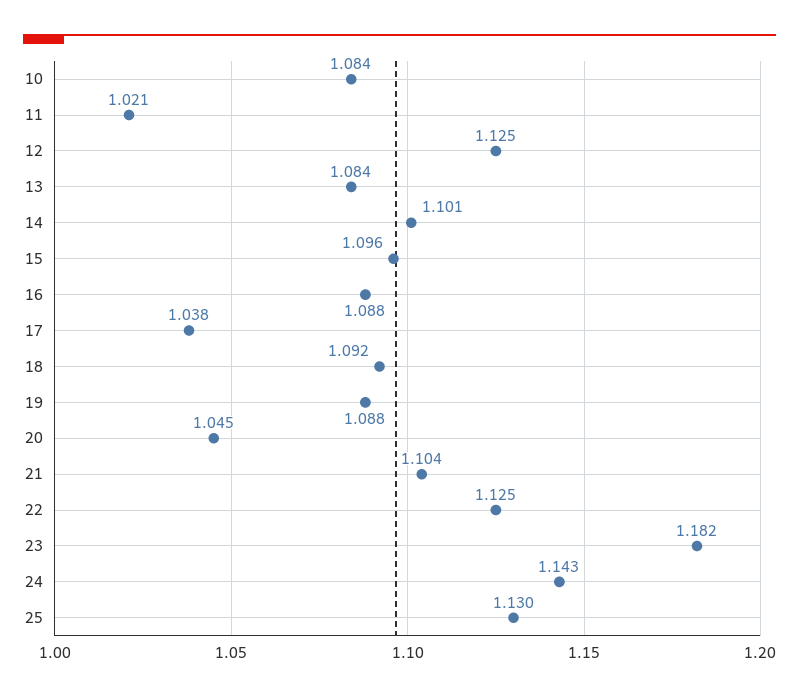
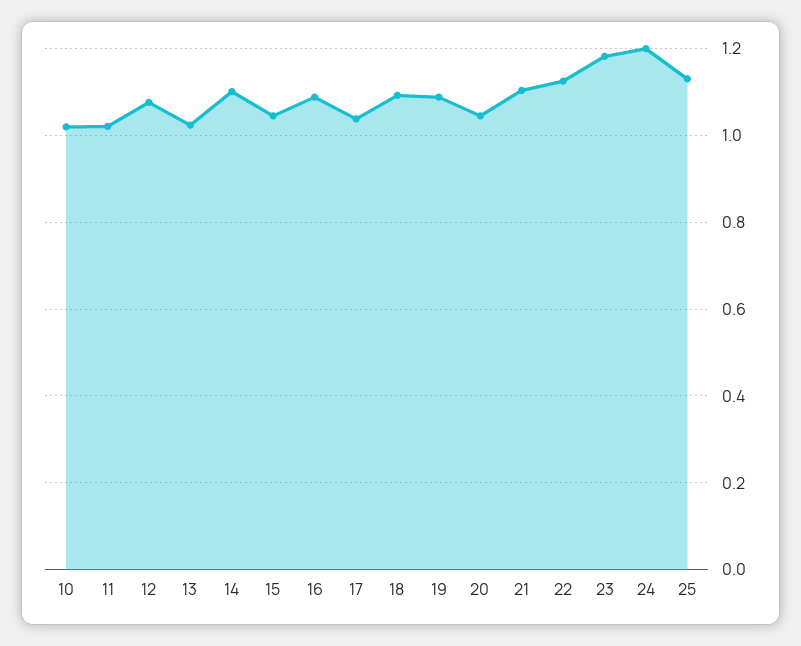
  {
-   "10": 1.084,
+   "10": 1.02,
    "11": 1.021,
-   "12": 1.125,
+   "12": 1.08,
-   "13": 1.084,
+   "13": 1.02,
    "14": 1.101,
-   "15": 1.096,
+   "15": 1.04,
    "16": 1.088,
    "17": 1.038,
    "18": 1.092,
    "19": 1.088,
    "20": 1.045,
    "21": 1.104,
    "22": 1.125,
    "23": 1.182,
-   "24": 1.143,
+   "24": 1.2,
    "25": 1.13
  }

